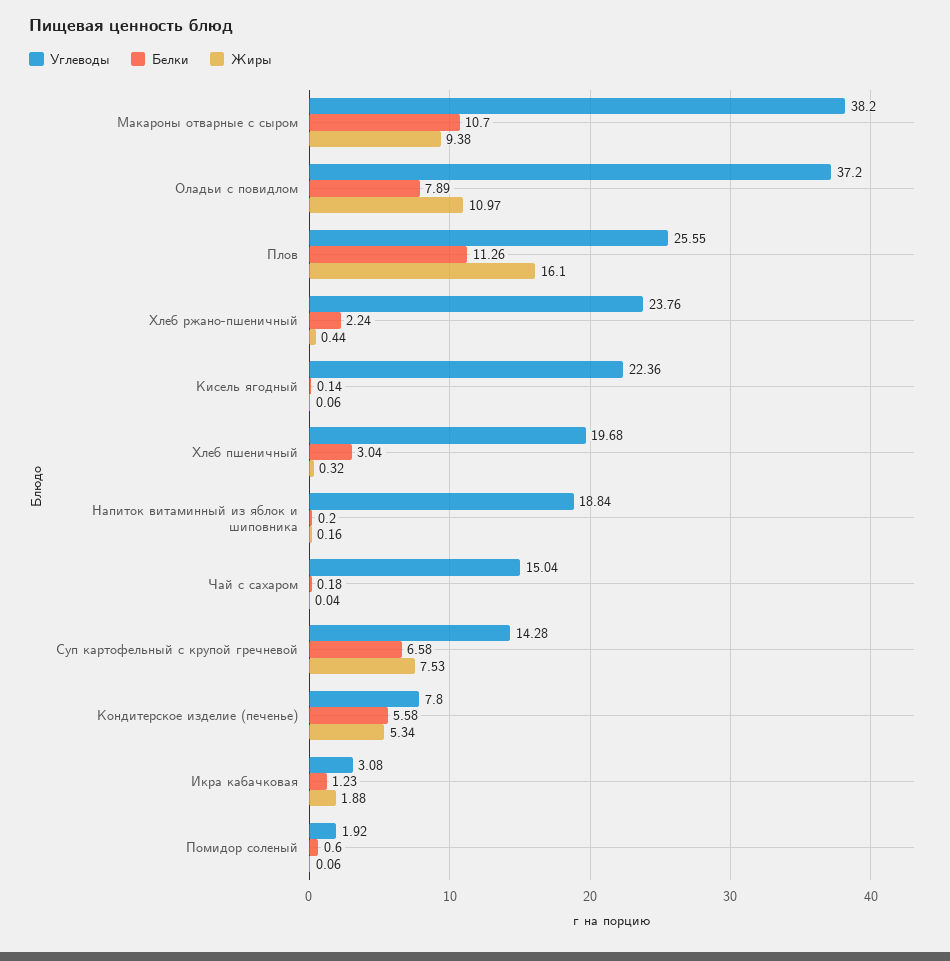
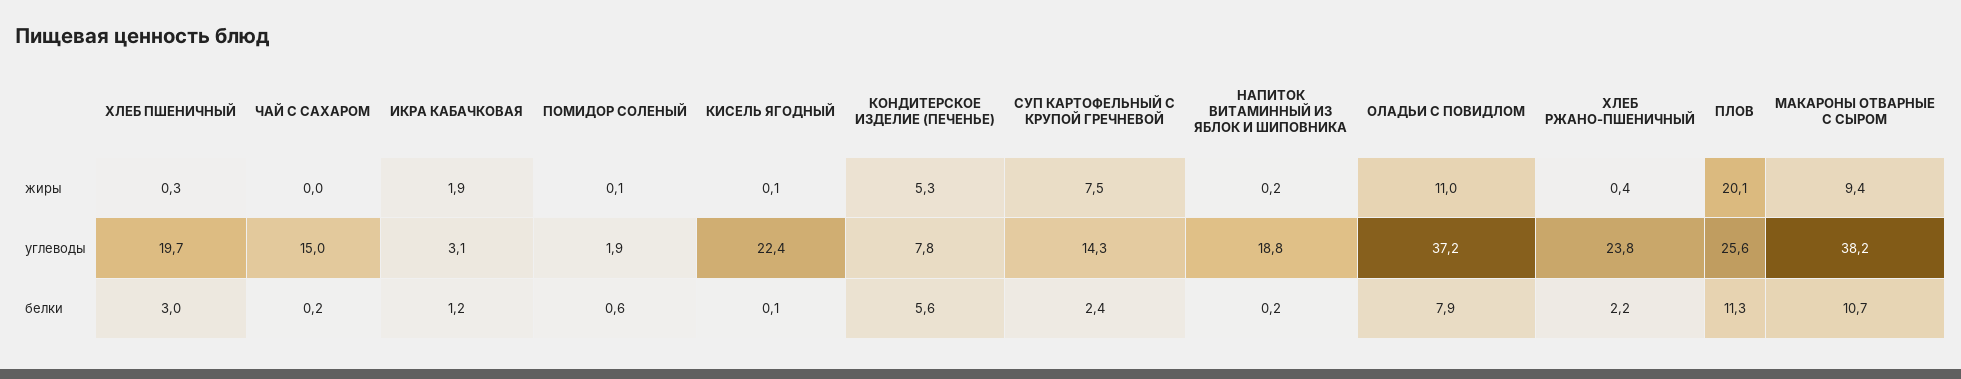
  {
    "Углеводы": {
      "Макароны отварные с сыром": 38.2,
      "Оладьи с повидлом": 37.2,
      "Плов": 25.55,
      "Хлеб ржано-пшеничный": 23.76,
      "Кисель ягодный": 22.36,
      "Хлеб пшеничный": 19.68,
      "Напиток витаминный из яблок и шиповника": 18.84,
      "Чай с сахаром": 15.04,
      "Суп картофельный с крупой гречневой": 14.28,
      "Кондитерское изделие (печенье)": 7.8,
      "Икра кабачковая": 3.08,
      "Помидор соленый": 1.92
    },
    "Белки": {
      "Макароны отварные с сыром": 10.7,
      "Оладьи с повидлом": 7.89,
      "Плов": 11.26,
      "Хлеб ржано-пшеничный": 2.24,
      "Кисель ягодный": 0.14,
      "Хлеб пшеничный": 3.04,
      "Напиток витаминный из яблок и шиповника": 0.2,
      "Чай с сахаром": 0.18,
-     "Суп картофельный с крупой гречневой": 6.58,
+     "Суп картофельный с крупой гречневой": 2.4,
      "Кондитерское изделие (печенье)": 5.58,
      "Икра кабачковая": 1.23,
      "Помидор соленый": 0.6
    },
    "Жиры": {
      "Макароны отварные с сыром": 9.38,
      "Оладьи с повидлом": 10.97,
-     "Плов": 16.1,
+     "Плов": 20.1,
      "Хлеб ржано-пшеничный": 0.44,
      "Кисель ягодный": 0.06,
      "Хлеб пшеничный": 0.32,
      "Напиток витаминный из яблок и шиповника": 0.16,
      "Чай с сахаром": 0.04,
      "Суп картофельный с крупой гречневой": 7.53,
      "Кондитерское изделие (печенье)": 5.34,
      "Икра кабачковая": 1.88,
      "Помидор соленый": 0.06
    }
  }

